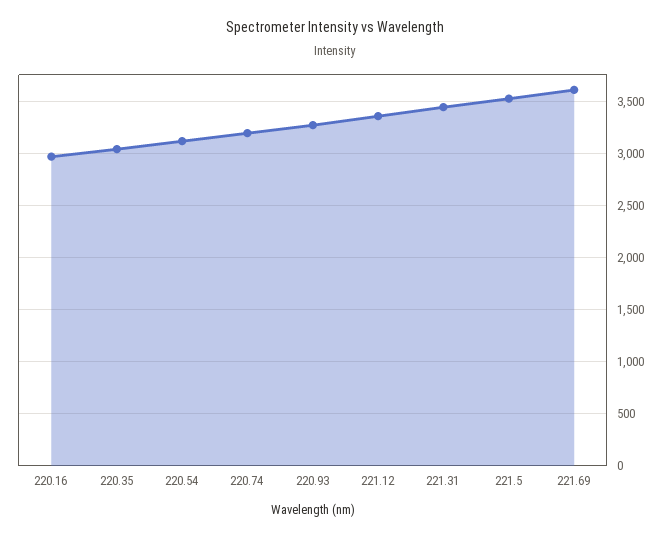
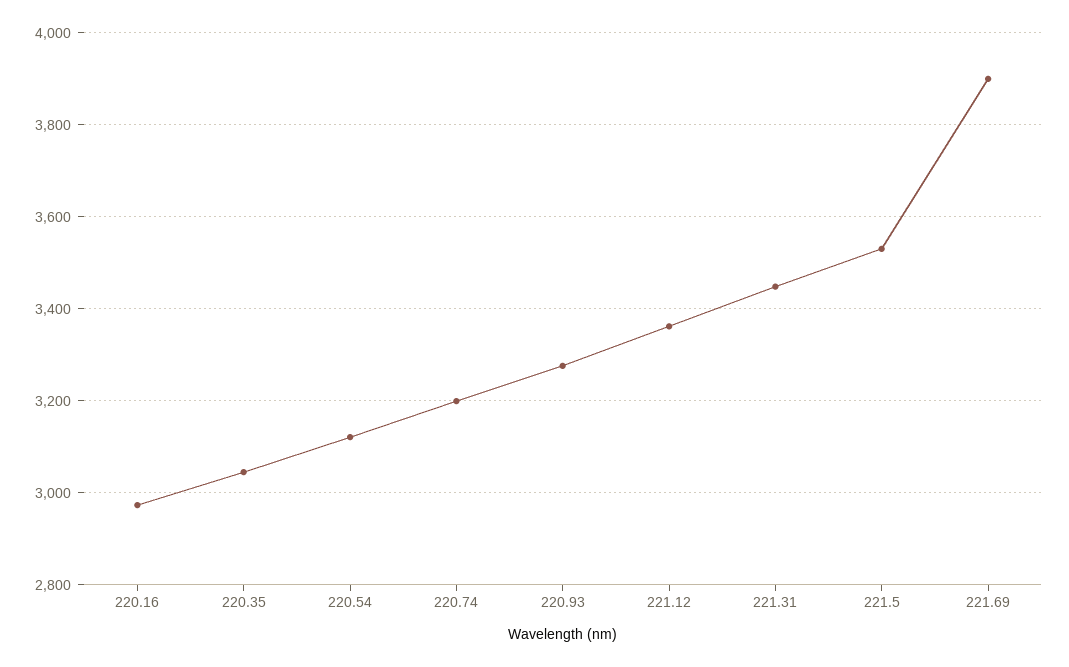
  {
    "220.16": 2980,
    "220.35": 3040,
    "220.54": 3120,
    "220.74": 3200,
    "220.93": 3280,
    "221.12": 3360,
    "221.31": 3440,
    "221.5": 3540,
-   "221.69": 3600
+   "221.69": 3900
  }

